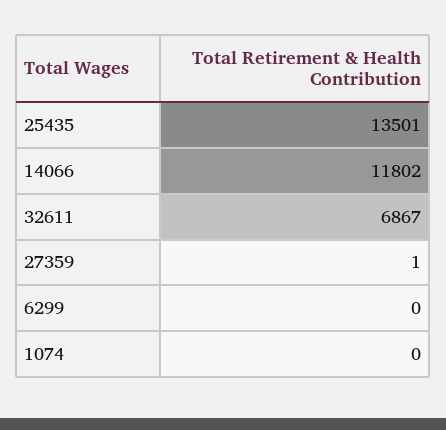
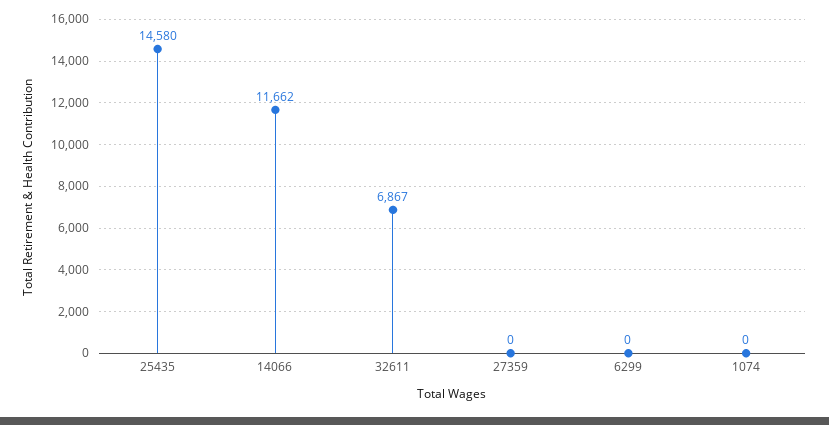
  {
-   "25435": 13501,
+   "25435": 14580,
-   "14066": 11802,
+   "14066": 11662,
    "32611": 6867,
-   "27359": 1,
+   "27359": 0,
    "6299": 0,
    "1074": 0
  }

